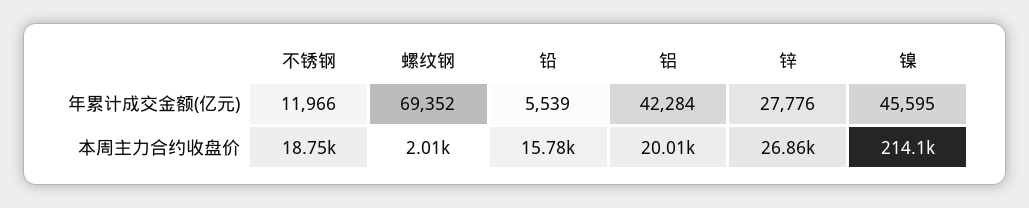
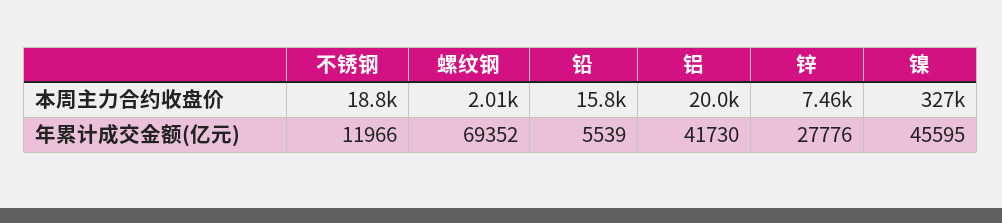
  {
    "不锈钢": {
      "年累计成交金额(亿元)": 11966,
      "本周主力合约收盘价": 18750
    },
    "螺纹钢": {
      "年累计成交金额(亿元)": 69352,
      "本周主力合约收盘价": 2010
    },
    "铅": {
      "年累计成交金额(亿元)": 5539,
      "本周主力合约收盘价": 15780
    },
    "铝": {
-     "年累计成交金额(亿元)": 42284,
+     "年累计成交金额(亿元)": 41730,
      "本周主力合约收盘价": 20010
    },
    "锌": {
      "年累计成交金额(亿元)": 27776,
-     "本周主力合约收盘价": 26860
+     "本周主力合约收盘价": 7460
    },
    "镍": {
      "年累计成交金额(亿元)": 45595,
-     "本周主力合约收盘价": 214100
+     "本周主力合约收盘价": 327000
    }
  }

